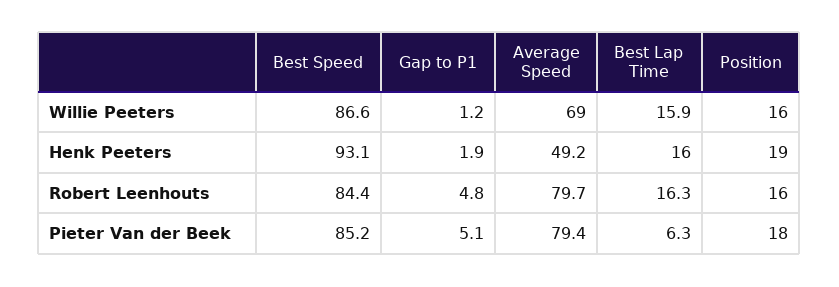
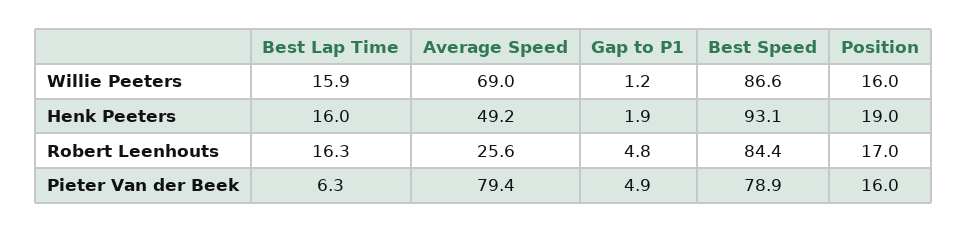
  {
    "Best Speed": {
      "Willie Peeters": 86.6,
      "Henk Peeters": 93.1,
      "Robert Leenhouts": 84.4,
-     "Pieter Van der Beek": 85.2
+     "Pieter Van der Beek": 78.9
    },
    "Gap to P1": {
      "Willie Peeters": 1.2,
      "Henk Peeters": 1.9,
      "Robert Leenhouts": 4.8,
-     "Pieter Van der Beek": 5.1
+     "Pieter Van der Beek": 4.9
    },
    "Average Speed": {
      "Willie Peeters": 69,
      "Henk Peeters": 49.2,
-     "Robert Leenhouts": 79.7,
+     "Robert Leenhouts": 25.6,
      "Pieter Van der Beek": 79.4
    },
    "Best Lap Time": {
      "Willie Peeters": 15.9,
      "Henk Peeters": 16,
      "Robert Leenhouts": 16.3,
      "Pieter Van der Beek": 6.3
    },
    "Position": {
      "Willie Peeters": 16,
      "Henk Peeters": 19,
-     "Robert Leenhouts": 16,
+     "Robert Leenhouts": 17,
-     "Pieter Van der Beek": 18
+     "Pieter Van der Beek": 16
    }
  }

